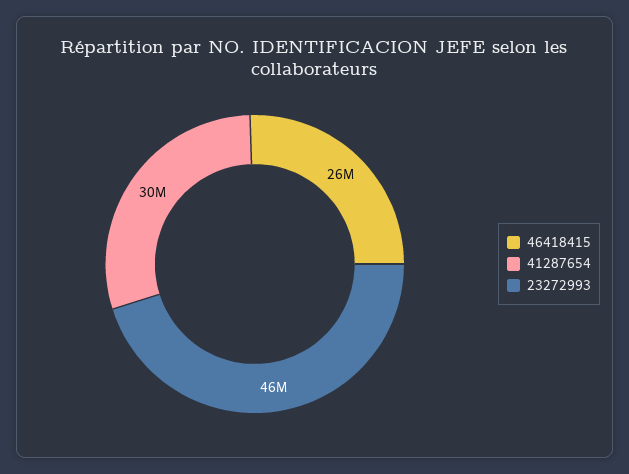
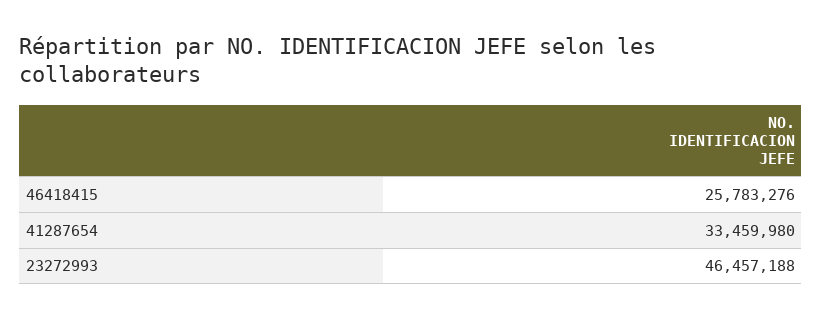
  {
    "46418415": 25783276,
-   "41287654": 30000000,
+   "41287654": 33459980,
    "23272993": 46457188
  }

